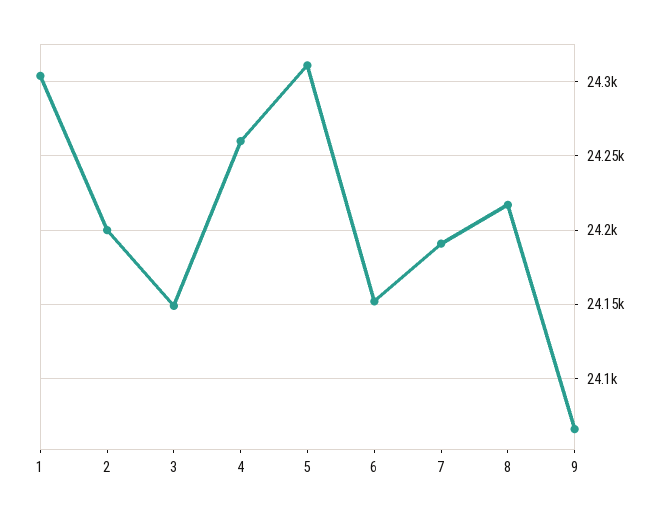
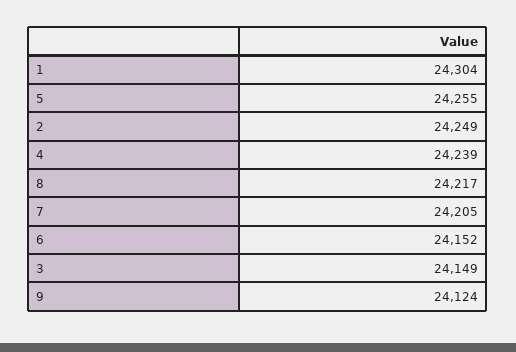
  {
    "1": 24304,
-   "2": 24200,
+   "2": 24249,
    "3": 24149,
-   "4": 24260,
+   "4": 24239,
-   "5": 24310,
+   "5": 24255,
    "6": 24152,
-   "7": 24190,
+   "7": 24205,
    "8": 24217,
-   "9": 24065
+   "9": 24124
  }

